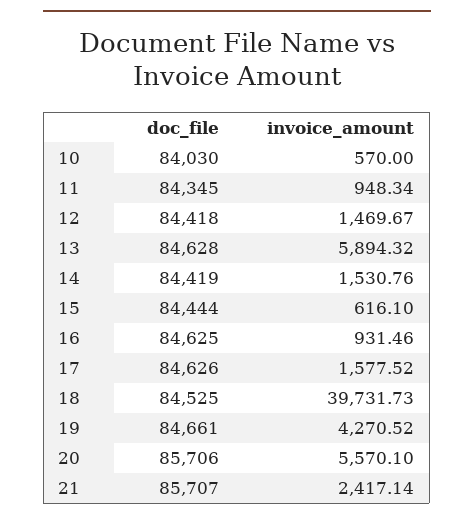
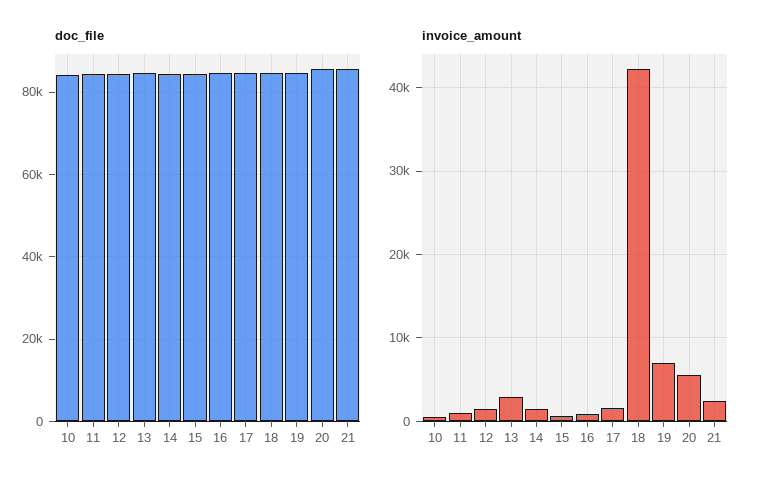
  {
    "doc_file": {
      "10": 84030,
      "11": 84345,
      "12": 84418,
      "13": 84628,
      "14": 84419,
      "15": 84444,
      "16": 84625,
      "17": 84626,
      "18": 84525,
      "19": 84661,
      "20": 85706,
      "21": 85707
    },
    "invoice_amount": {
      "10": 570,
      "11": 948.34,
      "12": 1469.67,
-     "13": 5894.32,
+     "13": 3000,
      "14": 1530.76,
      "15": 616.1,
      "16": 931.46,
      "17": 1577.52,
-     "18": 39731.73,
+     "18": 42000,
-     "19": 4270.52,
+     "19": 7000,
      "20": 5570.1,
      "21": 2417.14
    }
  }

